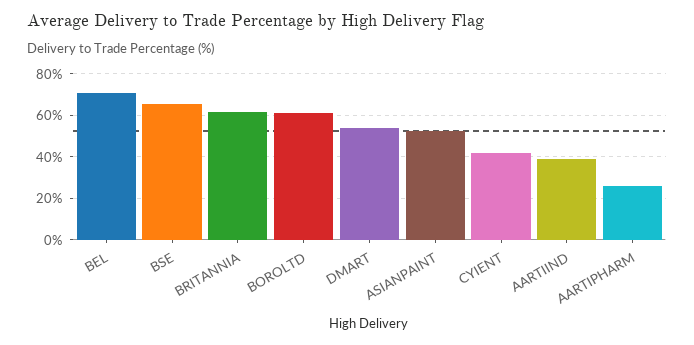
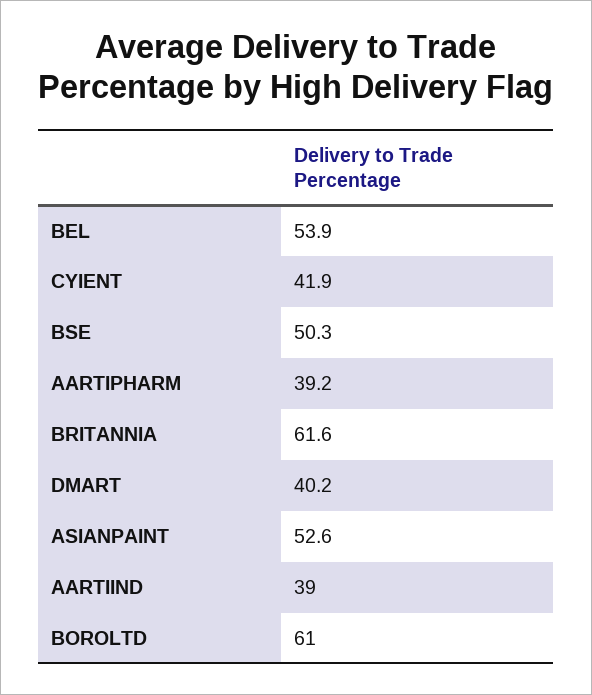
  {
-   "BEL": 70,
+   "BEL": 53.9,
-   "BSE": 65,
+   "BSE": 50.3,
    "BRITANNIA": 61.6,
    "BOROLTD": 61,
-   "DMART": 55,
+   "DMART": 40.2,
    "ASIANPAINT": 52.6,
    "CYIENT": 41.9,
    "AARTIIND": 39,
-   "AARTIPHARM": 25
+   "AARTIPHARM": 39.2
  }

